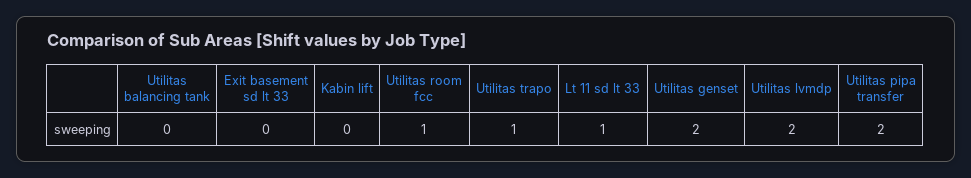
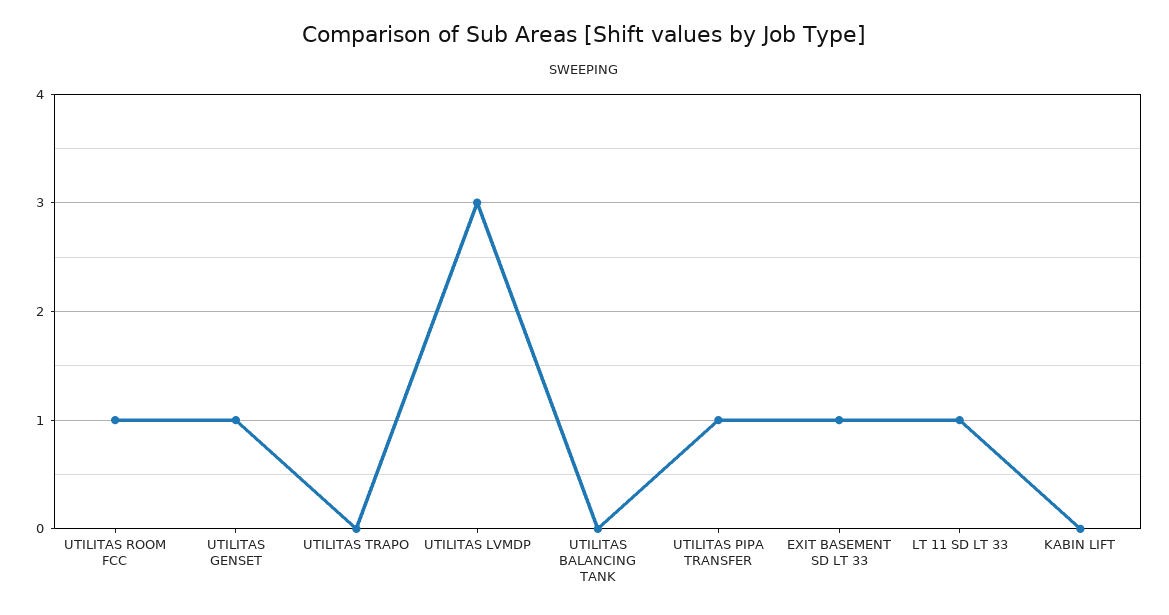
  {
    "Utilitas balancing tank": 0,
-   "Exit basement sd lt 33": 0,
+   "Exit basement sd lt 33": 1,
    "Kabin lift": 0,
    "Utilitas room fcc": 1,
-   "Utilitas trapo": 1,
+   "Utilitas trapo": 0,
    "Lt 11 sd lt 33": 1,
-   "Utilitas genset": 2,
+   "Utilitas genset": 1,
-   "Utilitas lvmdp": 2,
+   "Utilitas lvmdp": 3,
-   "Utilitas pipa transfer": 2
+   "Utilitas pipa transfer": 1
  }

